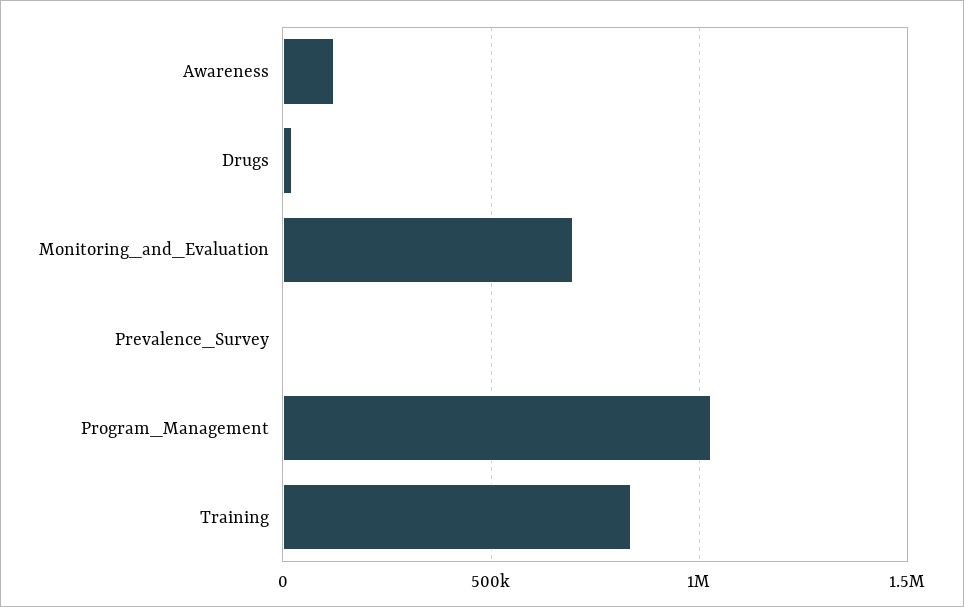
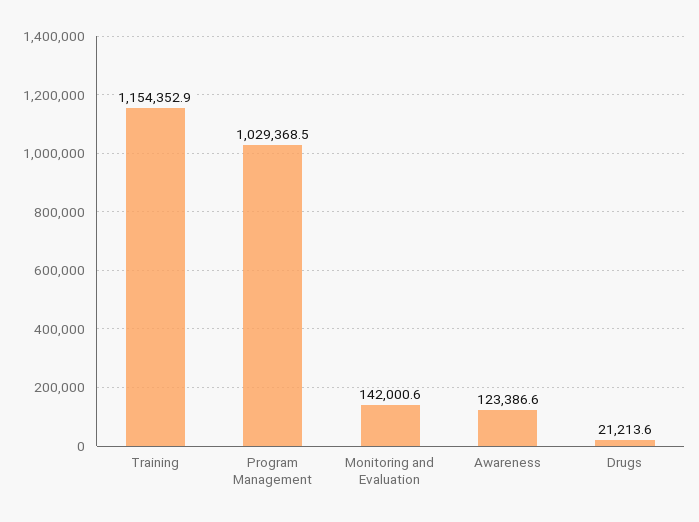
  {
    "Awareness": 123386.6,
    "Drugs": 21213.6,
-   "Monitoring_and_Evaluation": 700000,
+   "Monitoring_and_Evaluation": 142000.6,
-   "Prevalence_Survey": 0,
    "Program_Management": 1029368.5,
-   "Training": 850000
+   "Training": 1154352.9
  }

